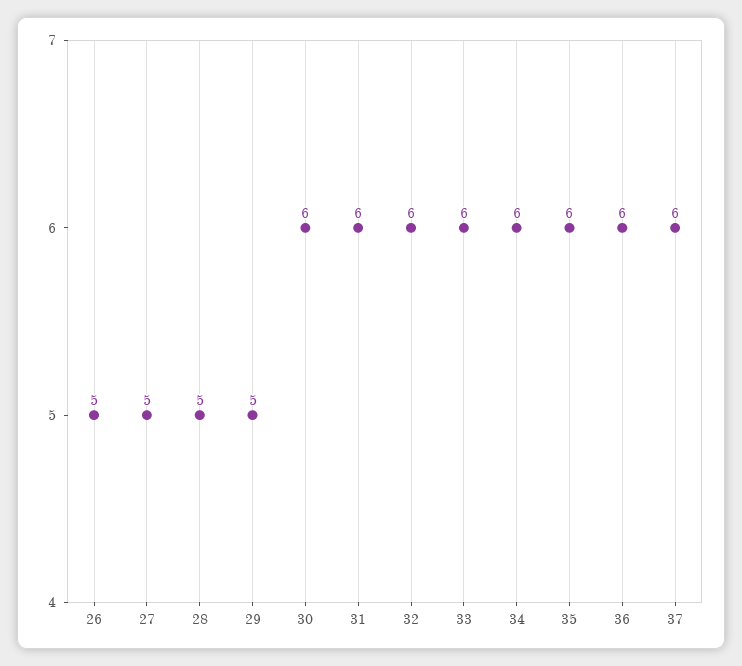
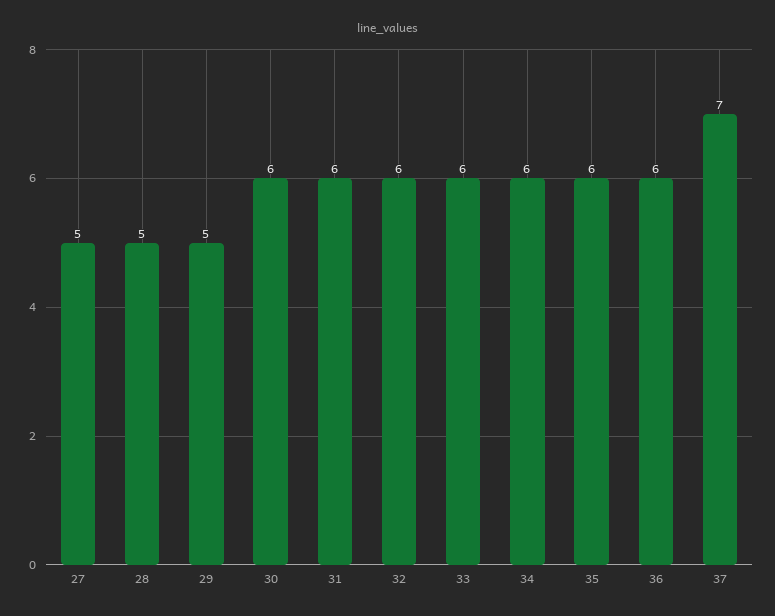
  {
-   "26": 5,
    "27": 5,
    "28": 5,
    "29": 5,
    "30": 6,
    "31": 6,
    "32": 6,
    "33": 6,
    "34": 6,
    "35": 6,
    "36": 6,
-   "37": 6
+   "37": 7
  }

